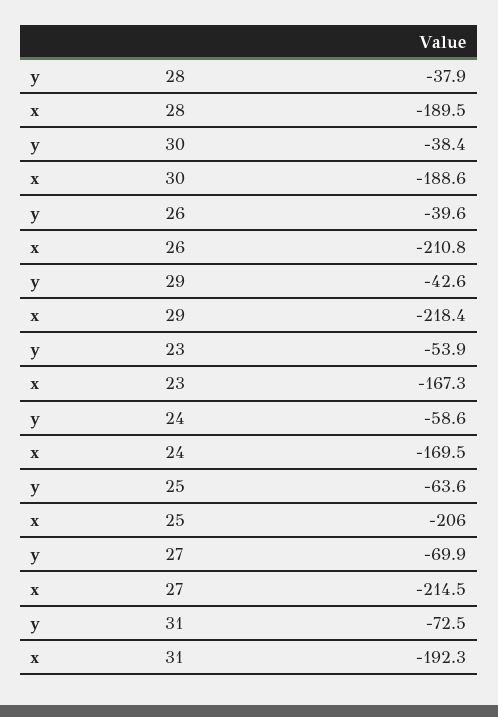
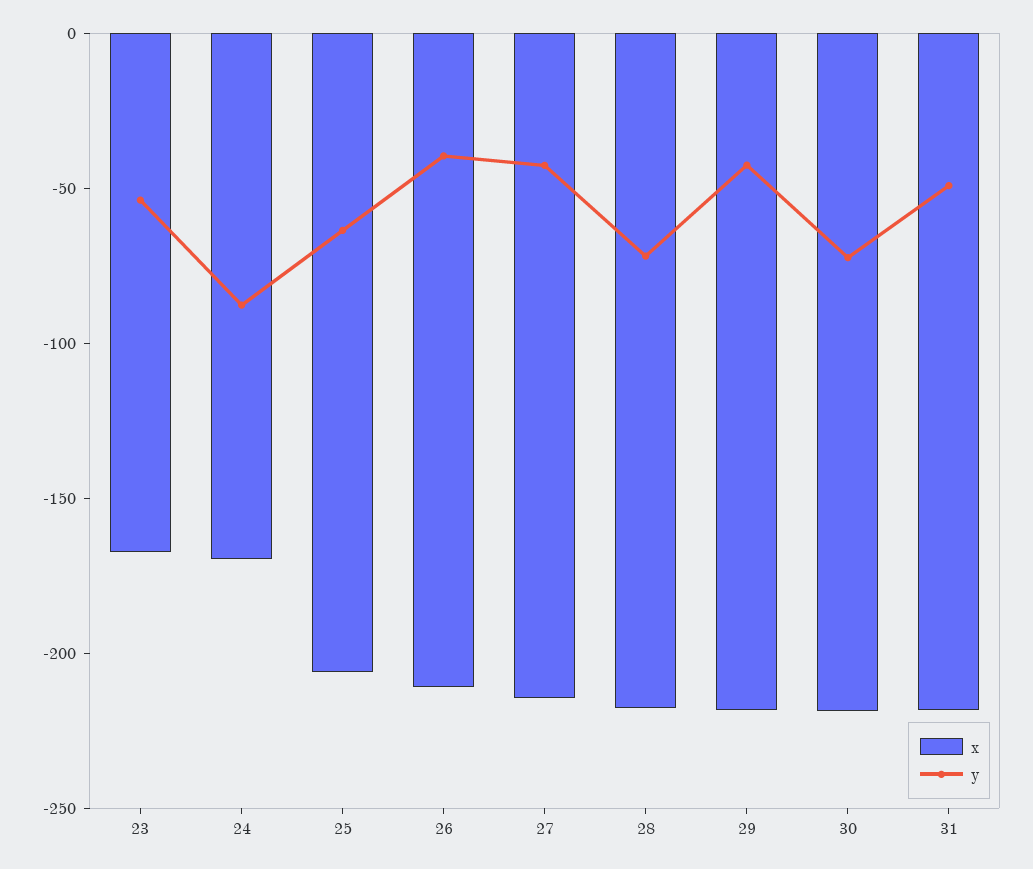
  {
    "y": {
-     "28": -37.9,
+     "28": -70,
-     "30": -38.4,
+     "30": -70,
      "26": -39.6,
      "29": -42.6,
      "23": -53.9,
-     "24": -58.6,
+     "24": -90,
      "25": -63.6,
-     "27": -69.9,
+     "27": -40,
-     "31": -72.5
+     "31": -50
    },
    "x": {
-     "28": -189.5,
+     "28": -220,
-     "30": -188.6,
+     "30": -220,
      "26": -210.8,
      "29": -218.4,
      "23": -167.3,
      "24": -169.5,
      "25": -206,
      "27": -214.5,
-     "31": -192.3
+     "31": -220
    }
  }

